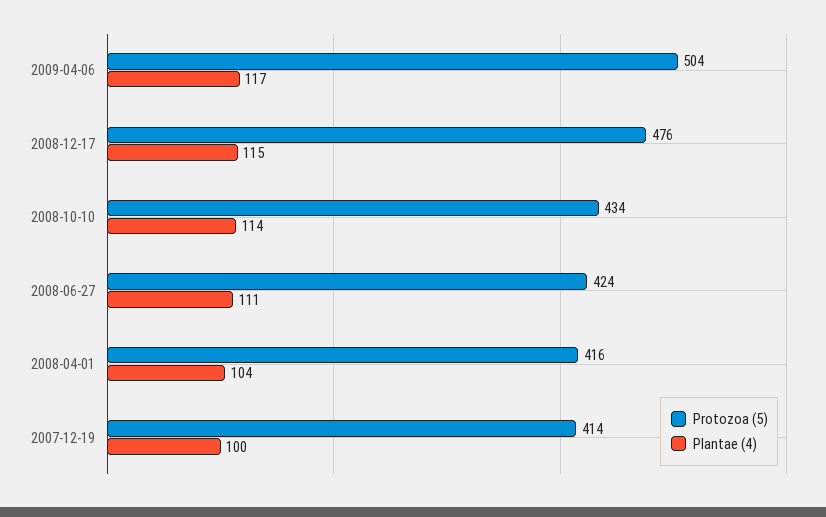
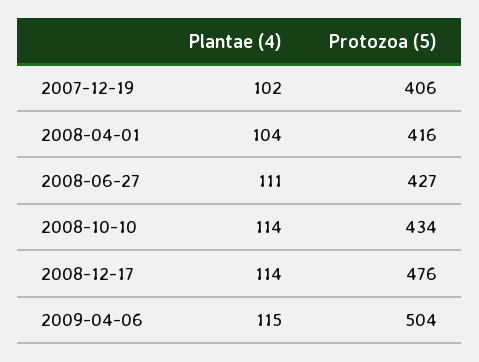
  {
    "Protozoa (5)": {
      "2009-04-06": 504,
      "2008-12-17": 476,
      "2008-10-10": 434,
-     "2008-06-27": 424,
+     "2008-06-27": 427,
      "2008-04-01": 416,
-     "2007-12-19": 414
+     "2007-12-19": 406
    },
    "Plantae (4)": {
-     "2009-04-06": 117,
+     "2009-04-06": 115,
-     "2008-12-17": 115,
+     "2008-12-17": 114,
      "2008-10-10": 114,
      "2008-06-27": 111,
      "2008-04-01": 104,
-     "2007-12-19": 100
+     "2007-12-19": 102
    }
  }

